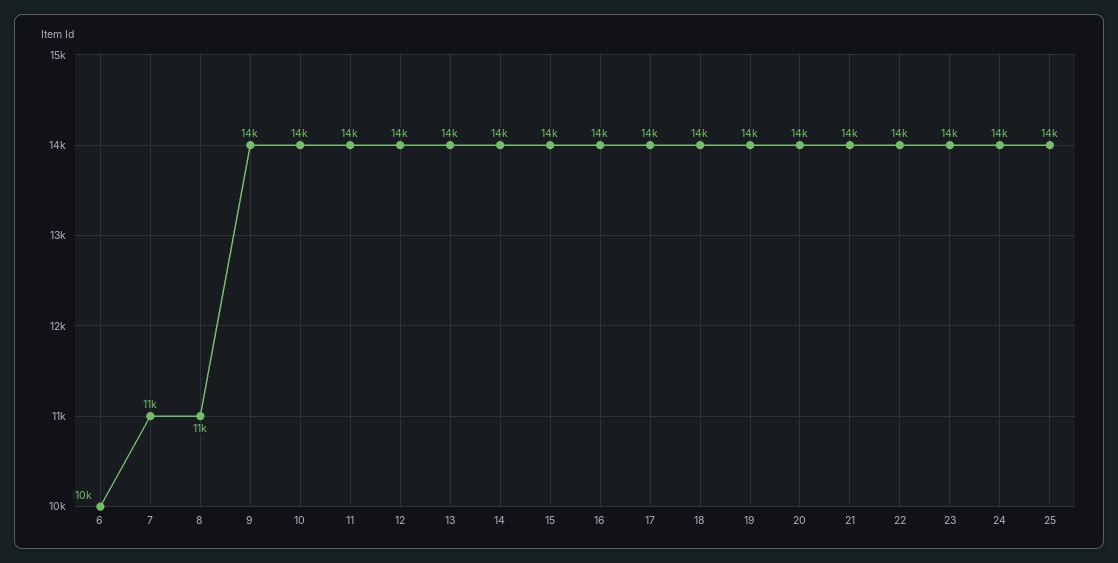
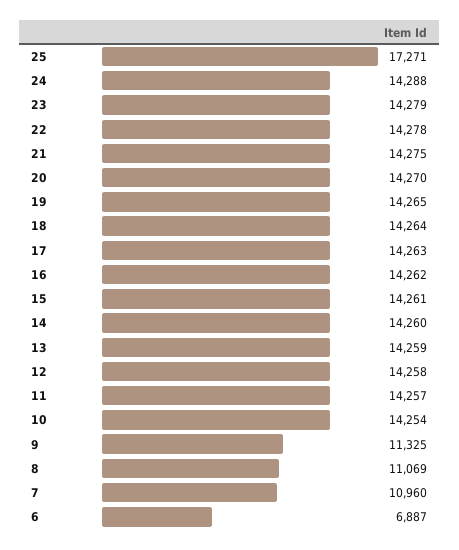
  {
-   "6": 10000,
+   "6": 6887,
    "7": 10960,
    "8": 11069,
-   "9": 14000,
+   "9": 11325,
    "10": 14254,
    "11": 14257,
    "12": 14258,
    "13": 14259,
    "14": 14260,
    "15": 14261,
    "16": 14262,
    "17": 14263,
    "18": 14264,
    "19": 14265,
    "20": 14270,
    "21": 14275,
    "22": 14278,
    "23": 14279,
    "24": 14288,
-   "25": 14000
+   "25": 17271
  }

